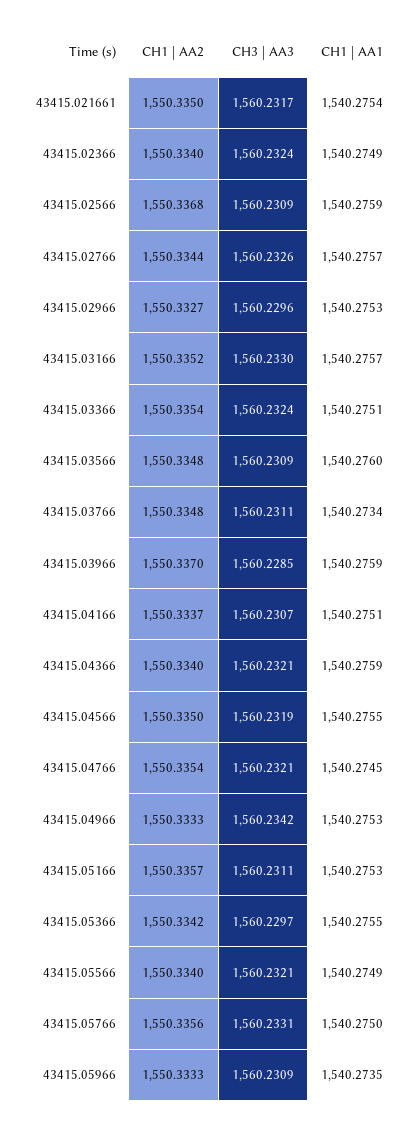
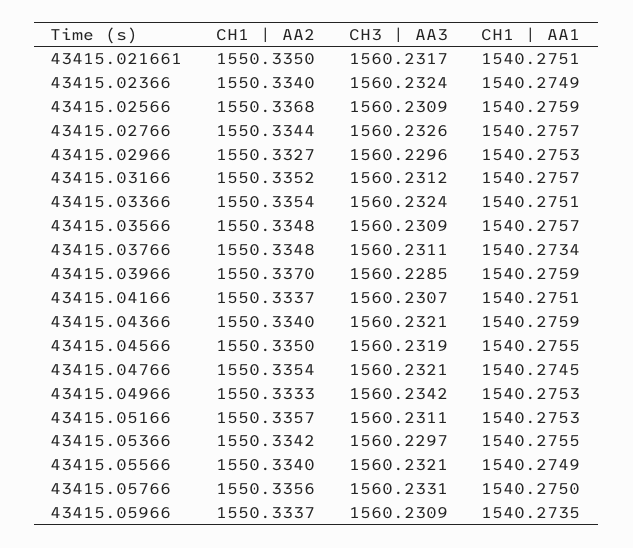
  {
    "CH1 | AA2": {
      "43415.021661": 1550.335,
      "43415.02366": 1550.334,
      "43415.02566": 1550.3368,
      "43415.02766": 1550.3344,
      "43415.02966": 1550.3327,
      "43415.03166": 1550.3352,
      "43415.03366": 1550.3354,
      "43415.03566": 1550.3348,
      "43415.03766": 1550.3348,
      "43415.03966": 1550.337,
      "43415.04166": 1550.3337,
      "43415.04366": 1550.334,
      "43415.04566": 1550.335,
      "43415.04766": 1550.3354,
      "43415.04966": 1550.3333,
      "43415.05166": 1550.3357,
      "43415.05366": 1550.3342,
      "43415.05566": 1550.334,
      "43415.05766": 1550.3356,
-     "43415.05966": 1550.3333
+     "43415.05966": 1550.3337
    },
    "CH3 | AA3": {
      "43415.021661": 1560.2317,
      "43415.02366": 1560.2324,
      "43415.02566": 1560.2309,
      "43415.02766": 1560.2326,
      "43415.02966": 1560.2296,
-     "43415.03166": 1560.233,
+     "43415.03166": 1560.2312,
      "43415.03366": 1560.2324,
      "43415.03566": 1560.2309,
      "43415.03766": 1560.2311,
      "43415.03966": 1560.2285,
      "43415.04166": 1560.2307,
      "43415.04366": 1560.2321,
      "43415.04566": 1560.2319,
      "43415.04766": 1560.2321,
      "43415.04966": 1560.2342,
      "43415.05166": 1560.2311,
      "43415.05366": 1560.2297,
      "43415.05566": 1560.2321,
      "43415.05766": 1560.2331,
      "43415.05966": 1560.2309
    },
    "CH1 | AA1": {
-     "43415.021661": 1540.2754,
+     "43415.021661": 1540.2751,
      "43415.02366": 1540.2749,
      "43415.02566": 1540.2759,
      "43415.02766": 1540.2757,
      "43415.02966": 1540.2753,
      "43415.03166": 1540.2757,
      "43415.03366": 1540.2751,
-     "43415.03566": 1540.276,
+     "43415.03566": 1540.2757,
      "43415.03766": 1540.2734,
      "43415.03966": 1540.2759,
      "43415.04166": 1540.2751,
      "43415.04366": 1540.2759,
      "43415.04566": 1540.2755,
      "43415.04766": 1540.2745,
      "43415.04966": 1540.2753,
      "43415.05166": 1540.2753,
      "43415.05366": 1540.2755,
      "43415.05566": 1540.2749,
      "43415.05766": 1540.275,
      "43415.05966": 1540.2735
    }
  }

